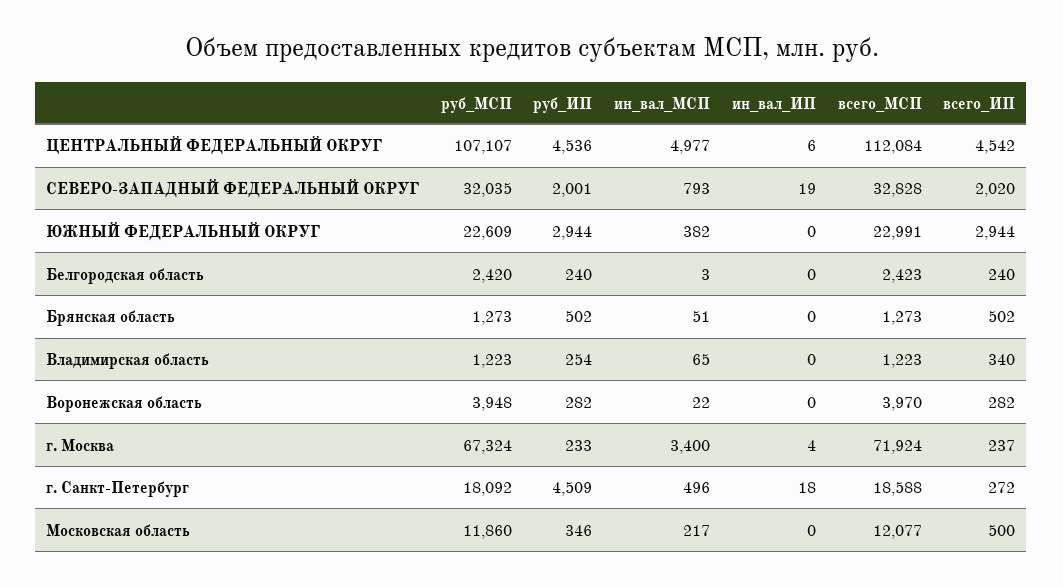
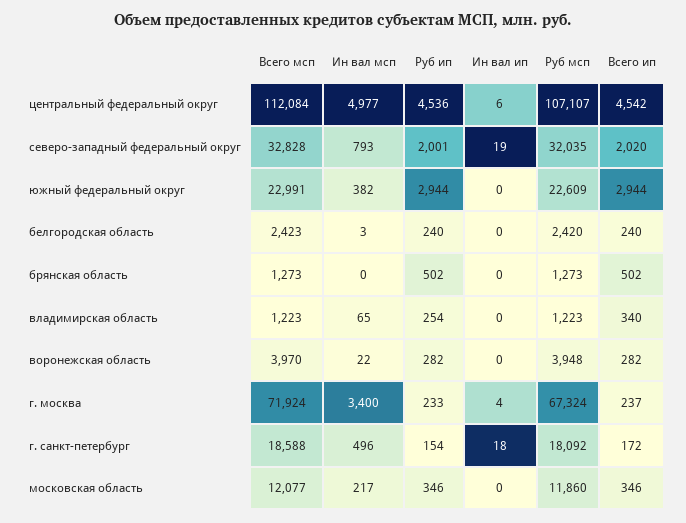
  {
    "руб_МСП": {
      "ЦЕНТРАЛЬНЫЙ ФЕДЕРАЛЬНЫЙ ОКРУГ": 107107,
      "СЕВЕРО-ЗАПАДНЫЙ ФЕДЕРАЛЬНЫЙ ОКРУГ": 32035,
      "ЮЖНЫЙ ФЕДЕРАЛЬНЫЙ ОКРУГ": 22609,
      "Белгородская область": 2420,
      "Брянская область": 1273,
      "Владимирская область": 1223,
      "Воронежская область": 3948,
      "г. Москва": 67324,
      "г. Санкт-Петербург": 18092,
      "Московская область": 11860
    },
    "руб_ИП": {
      "ЦЕНТРАЛЬНЫЙ ФЕДЕРАЛЬНЫЙ ОКРУГ": 4536,
      "СЕВЕРО-ЗАПАДНЫЙ ФЕДЕРАЛЬНЫЙ ОКРУГ": 2001,
      "ЮЖНЫЙ ФЕДЕРАЛЬНЫЙ ОКРУГ": 2944,
      "Белгородская область": 240,
      "Брянская область": 502,
      "Владимирская область": 254,
      "Воронежская область": 282,
      "г. Москва": 233,
-     "г. Санкт-Петербург": 4509,
+     "г. Санкт-Петербург": 154,
      "Московская область": 346
    },
    "ин_вал_МСП": {
      "ЦЕНТРАЛЬНЫЙ ФЕДЕРАЛЬНЫЙ ОКРУГ": 4977,
      "СЕВЕРО-ЗАПАДНЫЙ ФЕДЕРАЛЬНЫЙ ОКРУГ": 793,
      "ЮЖНЫЙ ФЕДЕРАЛЬНЫЙ ОКРУГ": 382,
      "Белгородская область": 3,
-     "Брянская область": 51,
+     "Брянская область": 0,
      "Владимирская область": 65,
      "Воронежская область": 22,
      "г. Москва": 3400,
      "г. Санкт-Петербург": 496,
      "Московская область": 217
    },
    "ин_вал_ИП": {
      "ЦЕНТРАЛЬНЫЙ ФЕДЕРАЛЬНЫЙ ОКРУГ": 6,
      "СЕВЕРО-ЗАПАДНЫЙ ФЕДЕРАЛЬНЫЙ ОКРУГ": 19,
      "ЮЖНЫЙ ФЕДЕРАЛЬНЫЙ ОКРУГ": 0,
      "Белгородская область": 0,
      "Брянская область": 0,
      "Владимирская область": 0,
      "Воронежская область": 0,
      "г. Москва": 4,
      "г. Санкт-Петербург": 18,
      "Московская область": 0
    },
    "всего_МСП": {
      "ЦЕНТРАЛЬНЫЙ ФЕДЕРАЛЬНЫЙ ОКРУГ": 112084,
      "СЕВЕРО-ЗАПАДНЫЙ ФЕДЕРАЛЬНЫЙ ОКРУГ": 32828,
      "ЮЖНЫЙ ФЕДЕРАЛЬНЫЙ ОКРУГ": 22991,
      "Белгородская область": 2423,
      "Брянская область": 1273,
      "Владимирская область": 1223,
      "Воронежская область": 3970,
      "г. Москва": 71924,
      "г. Санкт-Петербург": 18588,
      "Московская область": 12077
    },
    "всего_ИП": {
      "ЦЕНТРАЛЬНЫЙ ФЕДЕРАЛЬНЫЙ ОКРУГ": 4542,
      "СЕВЕРО-ЗАПАДНЫЙ ФЕДЕРАЛЬНЫЙ ОКРУГ": 2020,
      "ЮЖНЫЙ ФЕДЕРАЛЬНЫЙ ОКРУГ": 2944,
      "Белгородская область": 240,
      "Брянская область": 502,
      "Владимирская область": 340,
      "Воронежская область": 282,
      "г. Москва": 237,
-     "г. Санкт-Петербург": 272,
+     "г. Санкт-Петербург": 172,
-     "Московская область": 500
+     "Московская область": 346
    }
  }

